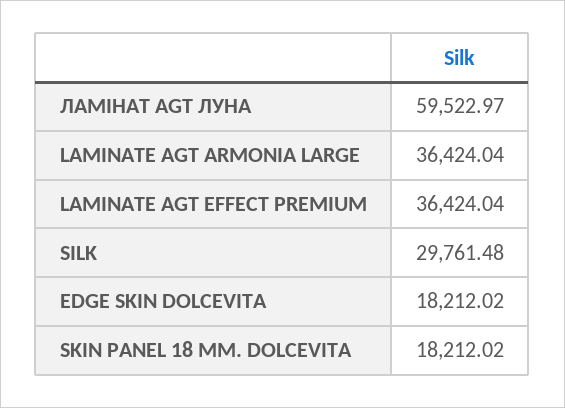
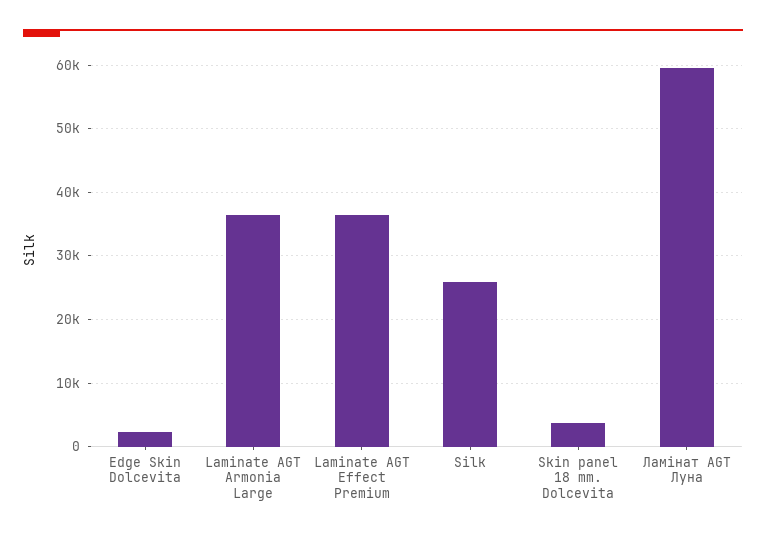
  {
    "ЛАМІНАТ AGT ЛУНА": 59522.97,
    "LAMINATE AGT ARMONIA LARGE": 36424.04,
    "LAMINATE AGT EFFECT PREMIUM": 36424.04,
-   "SILK": 29761.48,
+   "SILK": 26000,
-   "EDGE SKIN DOLCEVITA": 18212.02,
+   "EDGE SKIN DOLCEVITA": 2000,
-   "SKIN PANEL 18 MM. DOLCEVITA": 18212.02
+   "SKIN PANEL 18 MM. DOLCEVITA": 4000
  }

